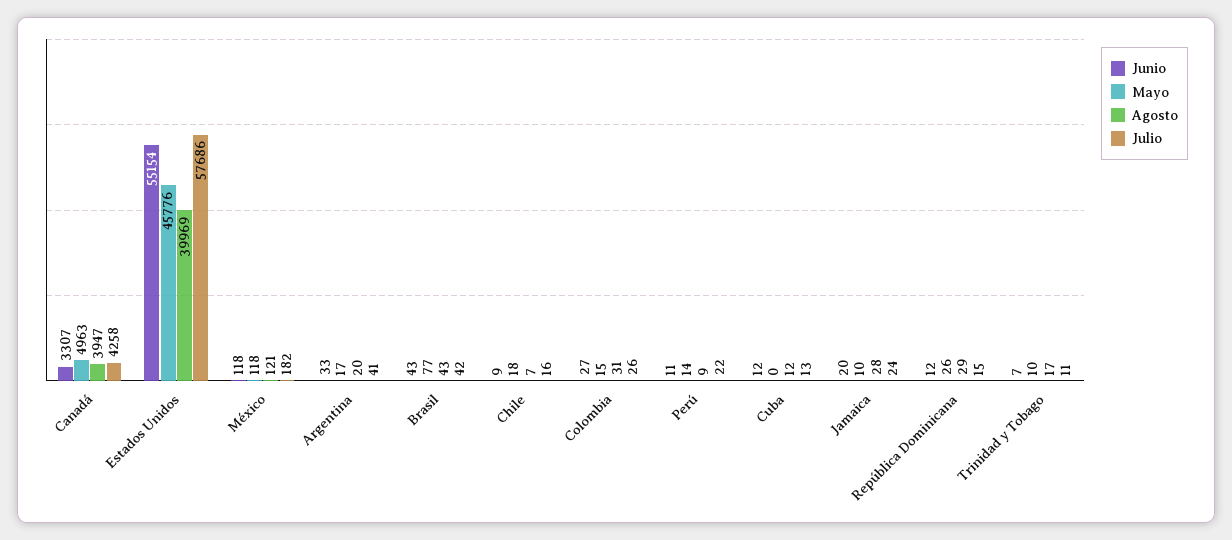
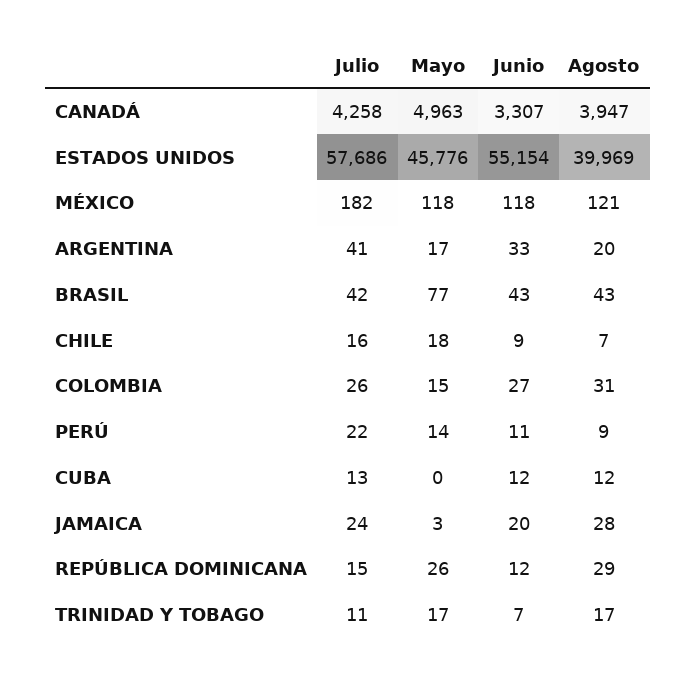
  {
    "Junio": {
      "Canadá": 3307,
      "Estados Unidos": 55154,
      "México": 118,
      "Argentina": 33,
      "Brasil": 43,
      "Chile": 9,
      "Colombia": 27,
      "Perú": 11,
      "Cuba": 12,
      "Jamaica": 20,
      "República Dominicana": 12,
      "Trinidad y Tobago": 7
    },
    "Mayo": {
      "Canadá": 4963,
      "Estados Unidos": 45776,
      "México": 118,
      "Argentina": 17,
      "Brasil": 77,
      "Chile": 18,
      "Colombia": 15,
      "Perú": 14,
      "Cuba": 0,
-     "Jamaica": 10,
+     "Jamaica": 3,
      "República Dominicana": 26,
-     "Trinidad y Tobago": 10
+     "Trinidad y Tobago": 17
    },
    "Agosto": {
      "Canadá": 3947,
      "Estados Unidos": 39969,
      "México": 121,
      "Argentina": 20,
      "Brasil": 43,
      "Chile": 7,
      "Colombia": 31,
      "Perú": 9,
      "Cuba": 12,
      "Jamaica": 28,
      "República Dominicana": 29,
      "Trinidad y Tobago": 17
    },
    "Julio": {
      "Canadá": 4258,
      "Estados Unidos": 57686,
      "México": 182,
      "Argentina": 41,
      "Brasil": 42,
      "Chile": 16,
      "Colombia": 26,
      "Perú": 22,
      "Cuba": 13,
      "Jamaica": 24,
      "República Dominicana": 15,
      "Trinidad y Tobago": 11
    }
  }

